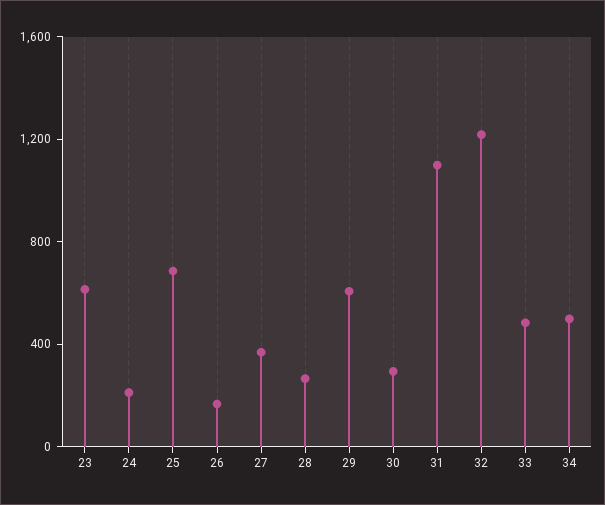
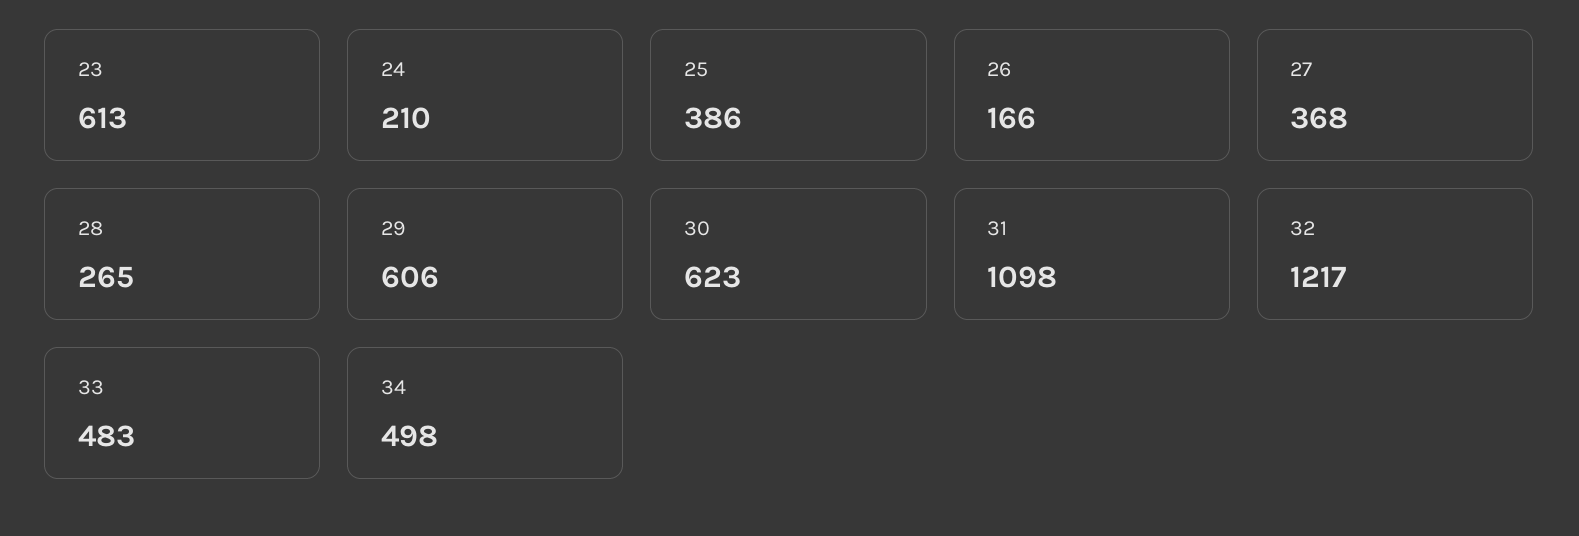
  {
    "23": 613,
    "24": 210,
-   "25": 700,
+   "25": 386,
    "26": 166,
    "27": 368,
    "28": 265,
    "29": 606,
-   "30": 300,
+   "30": 623,
    "31": 1098,
    "32": 1217,
    "33": 483,
    "34": 498
  }

